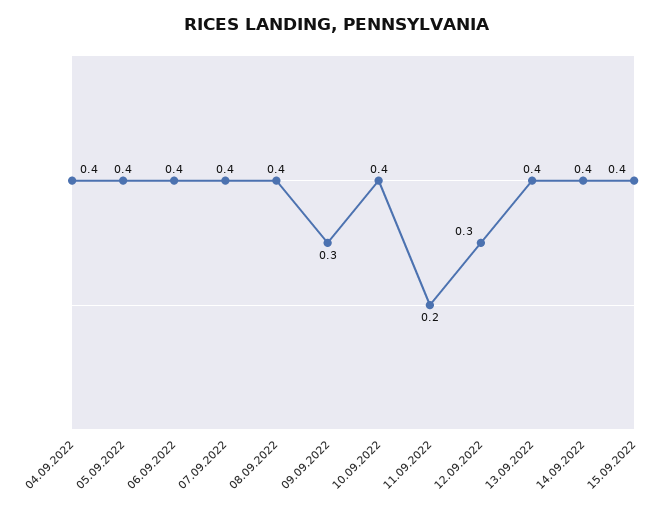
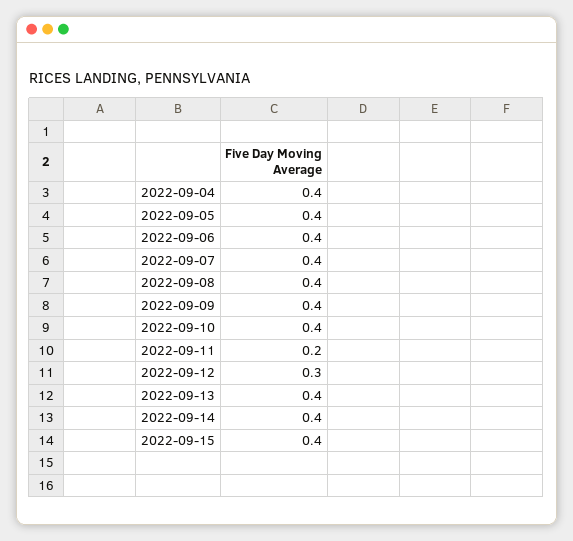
  {
    "04.09.2022": 0.4,
    "05.09.2022": 0.4,
    "06.09.2022": 0.4,
    "07.09.2022": 0.4,
    "08.09.2022": 0.4,
-   "09.09.2022": 0.3,
+   "09.09.2022": 0.4,
    "10.09.2022": 0.4,
    "11.09.2022": 0.2,
    "12.09.2022": 0.3,
    "13.09.2022": 0.4,
    "14.09.2022": 0.4,
    "15.09.2022": 0.4
  }

